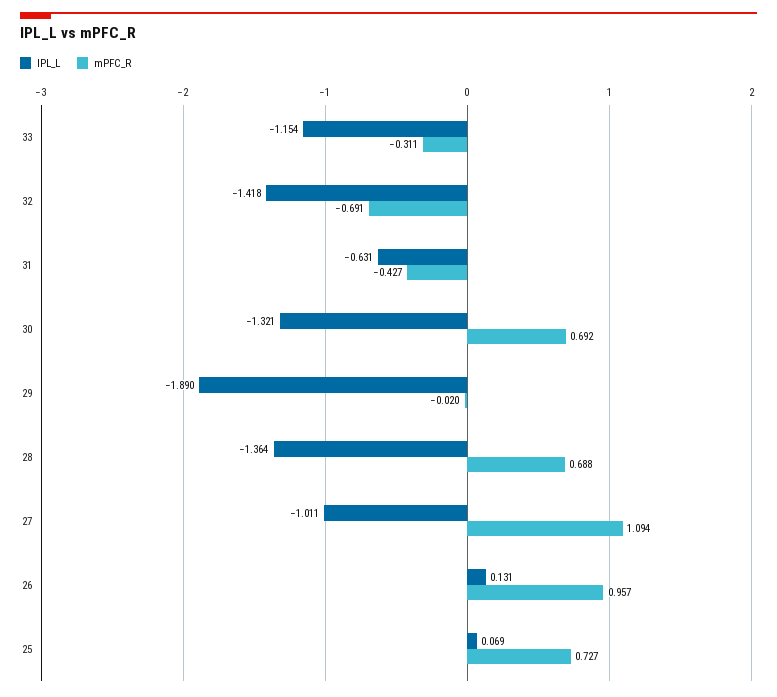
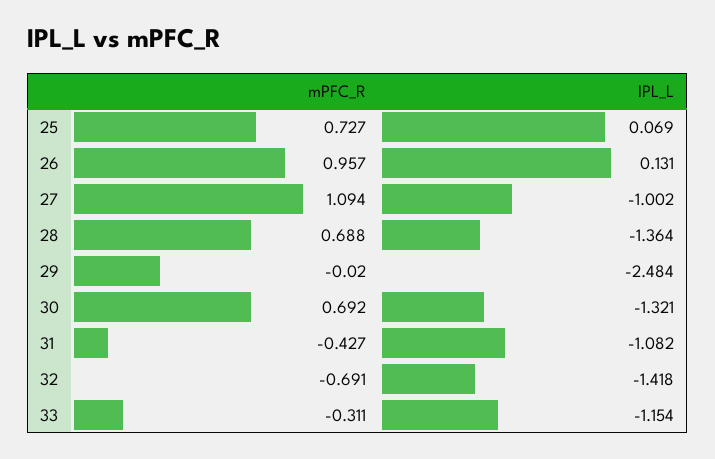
  {
    "IPL_L": {
      "33": -1.154,
      "32": -1.418,
-     "31": -0.631,
+     "31": -1.082,
      "30": -1.321,
-     "29": -1.89,
+     "29": -2.484,
      "28": -1.364,
-     "27": -1.011,
+     "27": -1.002,
      "26": 0.131,
      "25": 0.069
    },
    "mPFC_R": {
      "33": -0.311,
      "32": -0.691,
      "31": -0.427,
      "30": 0.692,
      "29": -0.02,
      "28": 0.688,
      "27": 1.094,
      "26": 0.957,
      "25": 0.727
    }
  }

